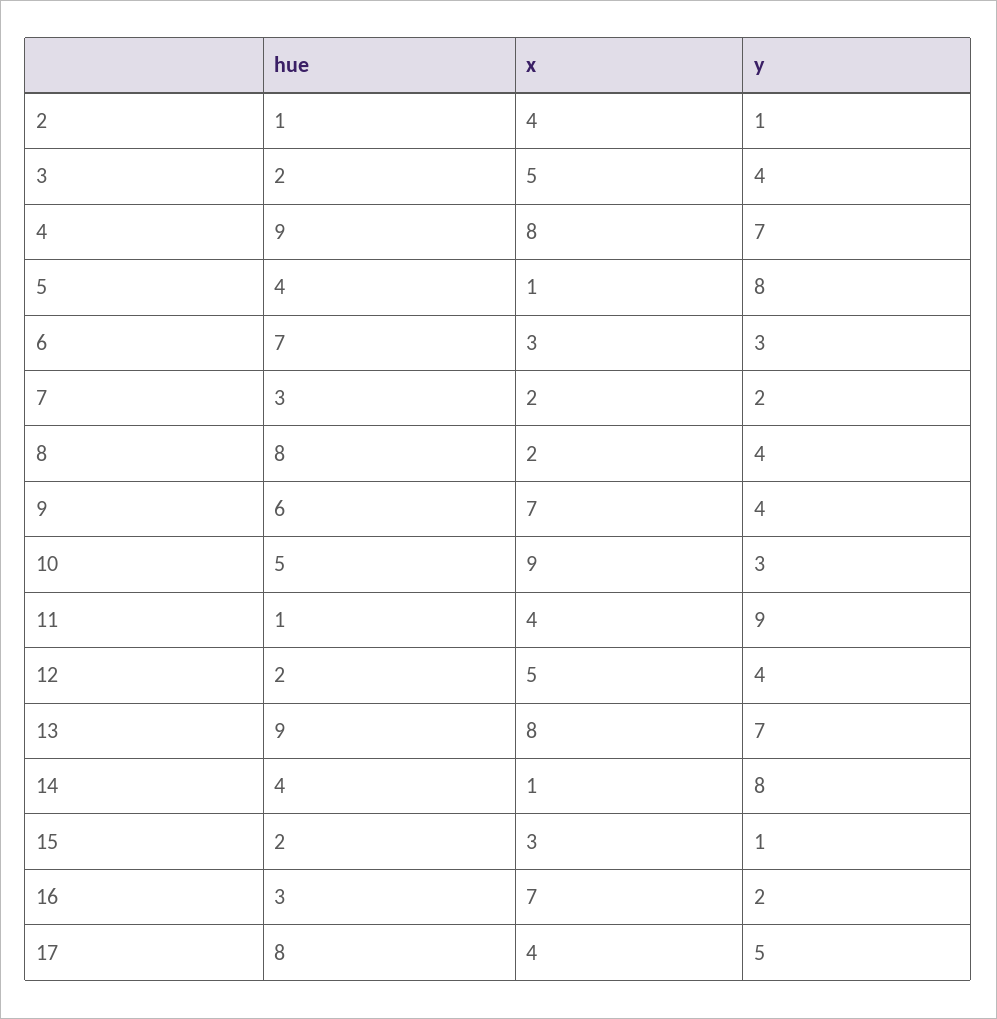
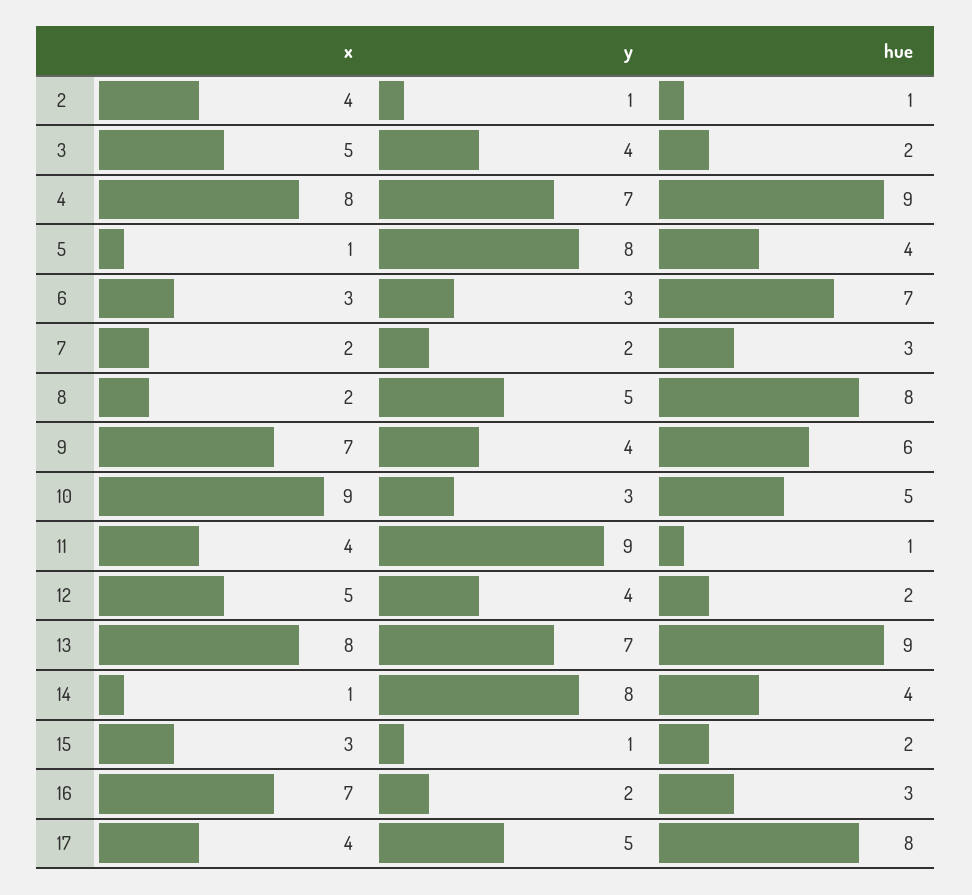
  {
    "hue": {
      "2": 1,
      "3": 2,
      "4": 9,
      "5": 4,
      "6": 7,
      "7": 3,
      "8": 8,
      "9": 6,
      "10": 5,
      "11": 1,
      "12": 2,
      "13": 9,
      "14": 4,
      "15": 2,
      "16": 3,
      "17": 8
    },
    "x": {
      "2": 4,
      "3": 5,
      "4": 8,
      "5": 1,
      "6": 3,
      "7": 2,
      "8": 2,
      "9": 7,
      "10": 9,
      "11": 4,
      "12": 5,
      "13": 8,
      "14": 1,
      "15": 3,
      "16": 7,
      "17": 4
    },
    "y": {
      "2": 1,
      "3": 4,
      "4": 7,
      "5": 8,
      "6": 3,
      "7": 2,
-     "8": 4,
+     "8": 5,
      "9": 4,
      "10": 3,
      "11": 9,
      "12": 4,
      "13": 7,
      "14": 8,
      "15": 1,
      "16": 2,
      "17": 5
    }
  }

